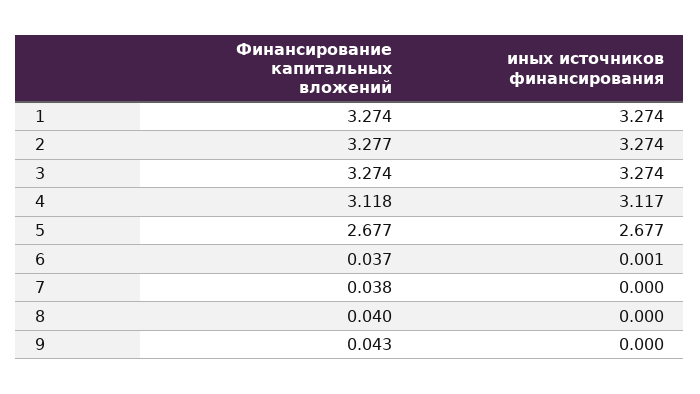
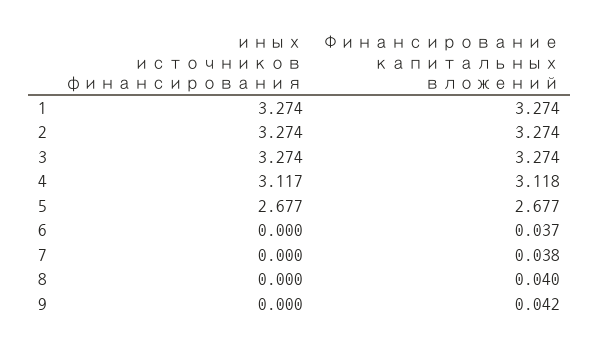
  {
    "Финансирование капитальных вложений": {
      "1": 3.274,
-     "2": 3.277,
+     "2": 3.274,
      "3": 3.274,
      "4": 3.118,
      "5": 2.677,
      "6": 0.037,
      "7": 0.038,
      "8": 0.04,
-     "9": 0.043
+     "9": 0.042
    },
    "иных источников финансирования": {
      "1": 3.274,
      "2": 3.274,
      "3": 3.274,
      "4": 3.117,
      "5": 2.677,
-     "6": 0.001,
+     "6": 0,
      "7": 0,
      "8": 0,
      "9": 0
    }
  }

